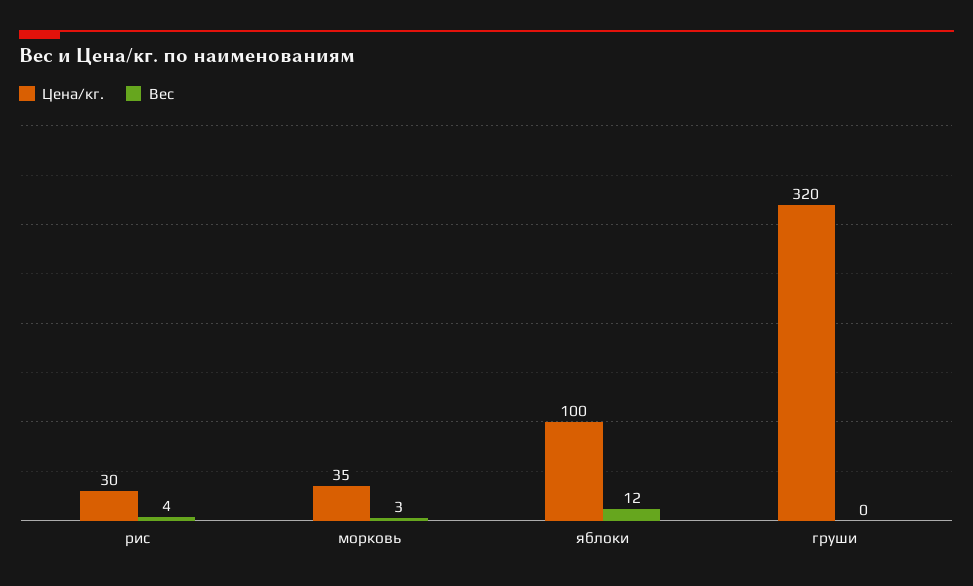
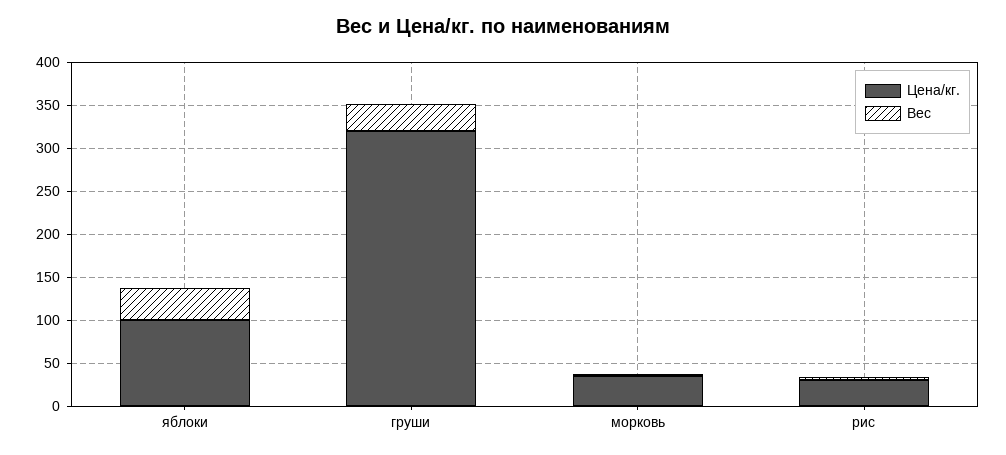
  {
    "Цена/кг.": {
      "рис": 30,
      "морковь": 35,
      "яблоки": 100,
      "груши": 320
    },
    "Вес": {
      "рис": 4,
      "морковь": 3,
-     "яблоки": 12,
+     "яблоки": 40,
-     "груши": 0
+     "груши": 30
    }
  }

